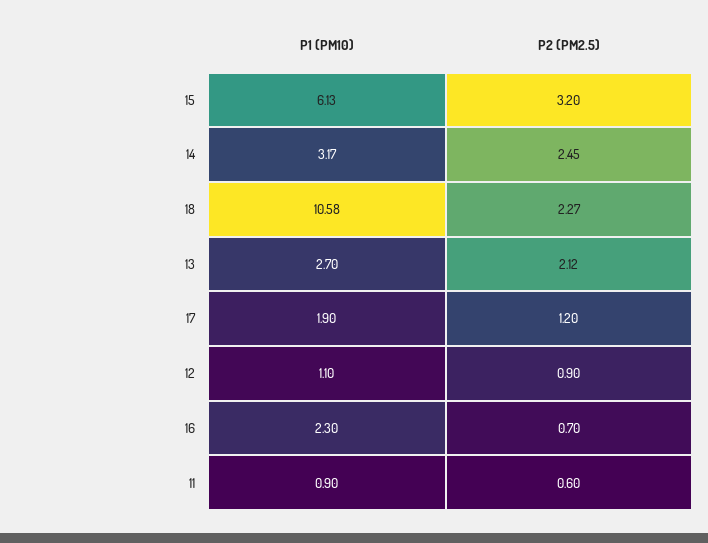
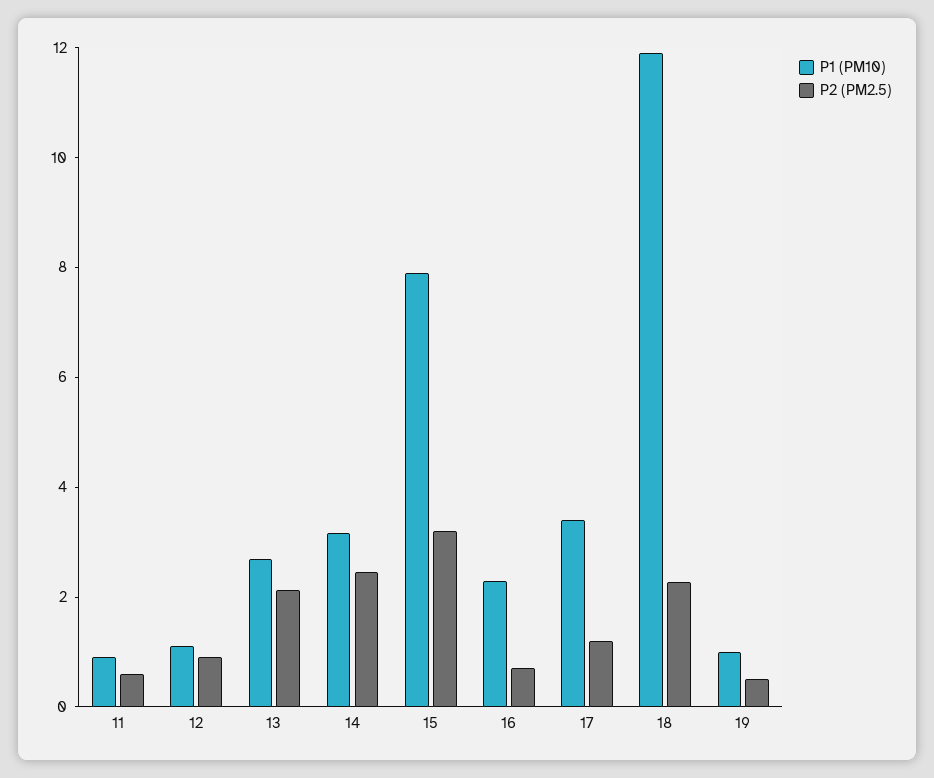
  {
    "P1 (PM10)": {
-     "15": 6.13,
+     "15": 8,
      "14": 3.17,
-     "18": 10.58,
+     "18": 12,
      "13": 2.7,
-     "17": 1.9,
+     "17": 3.5,
      "12": 1.1,
      "16": 2.3,
-     "11": 0.9
+     "11": 0.9,
+     "19": 1
    },
    "P2 (PM2.5)": {
      "15": 3.2,
      "14": 2.45,
      "18": 2.27,
      "13": 2.12,
      "17": 1.2,
      "12": 0.9,
      "16": 0.7,
-     "11": 0.6
+     "11": 0.6,
+     "19": 0.5
    }
  }

